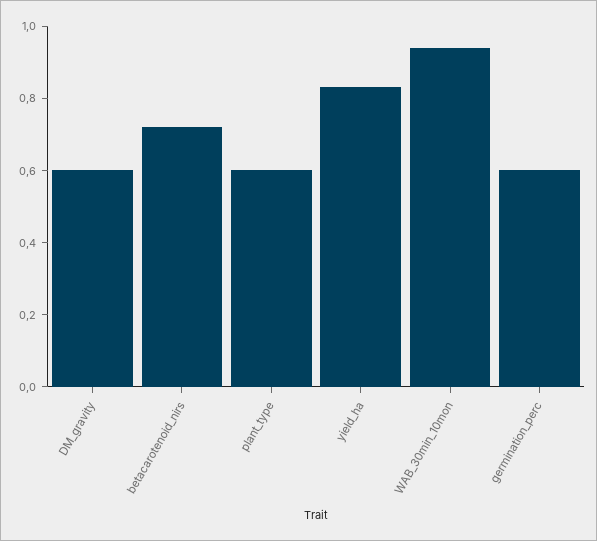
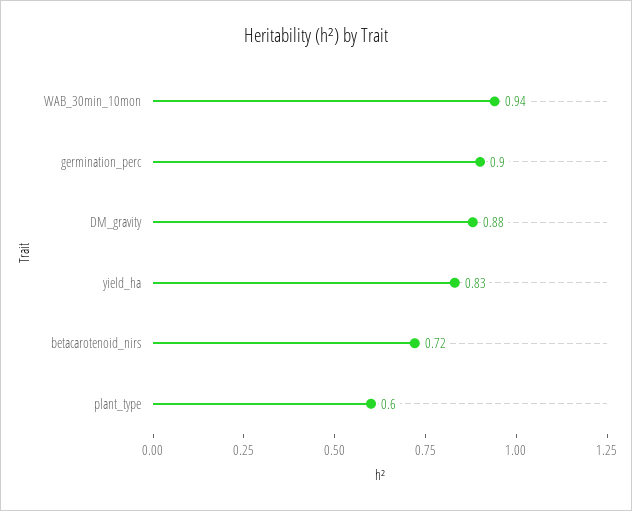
  {
-   "DM_gravity": 0.6,
+   "DM_gravity": 0.88,
    "betacarotenoid_nirs": 0.72,
    "plant_type": 0.6,
    "yield_ha": 0.83,
    "WAB_30min_10mon": 0.94,
-   "germination_perc": 0.6
+   "germination_perc": 0.9
  }

